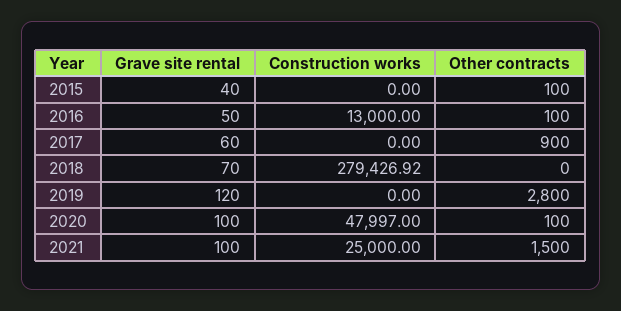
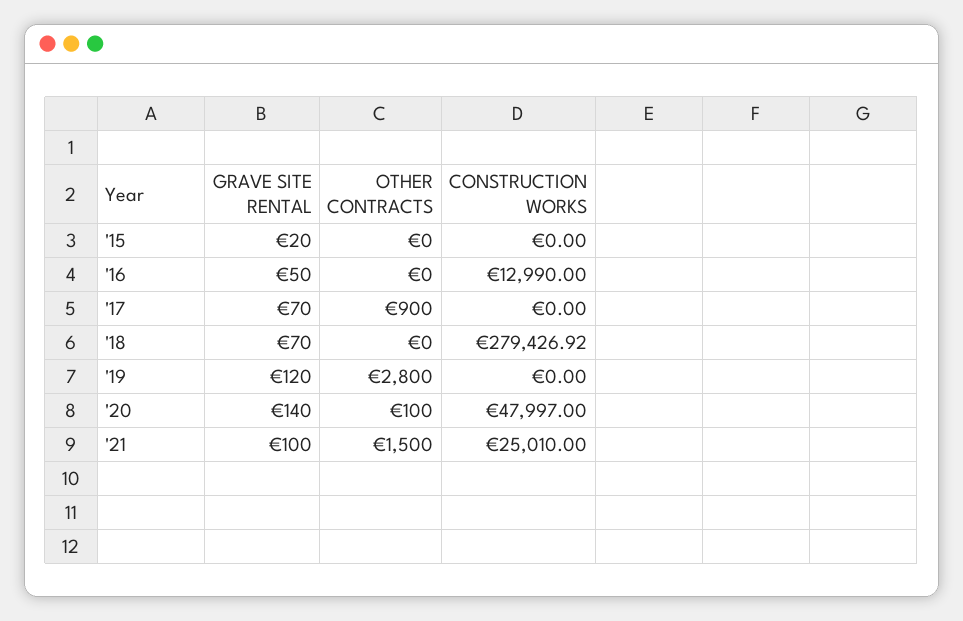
  {
    "Grave site rental": {
-     "2015": 40,
+     "2015": 20,
      "2016": 50,
-     "2017": 60,
+     "2017": 70,
      "2018": 70,
      "2019": 120,
-     "2020": 100,
+     "2020": 140,
      "2021": 100
    },
    "Construction works": {
      "2015": 0,
-     "2016": 13000,
+     "2016": 12990,
      "2017": 0,
      "2018": 279426.92,
      "2019": 0,
      "2020": 47997,
-     "2021": 25000
+     "2021": 25010
    },
    "Other contracts": {
-     "2015": 100,
+     "2015": 0,
-     "2016": 100,
+     "2016": 0,
      "2017": 900,
      "2018": 0,
      "2019": 2800,
      "2020": 100,
      "2021": 1500
    }
  }

